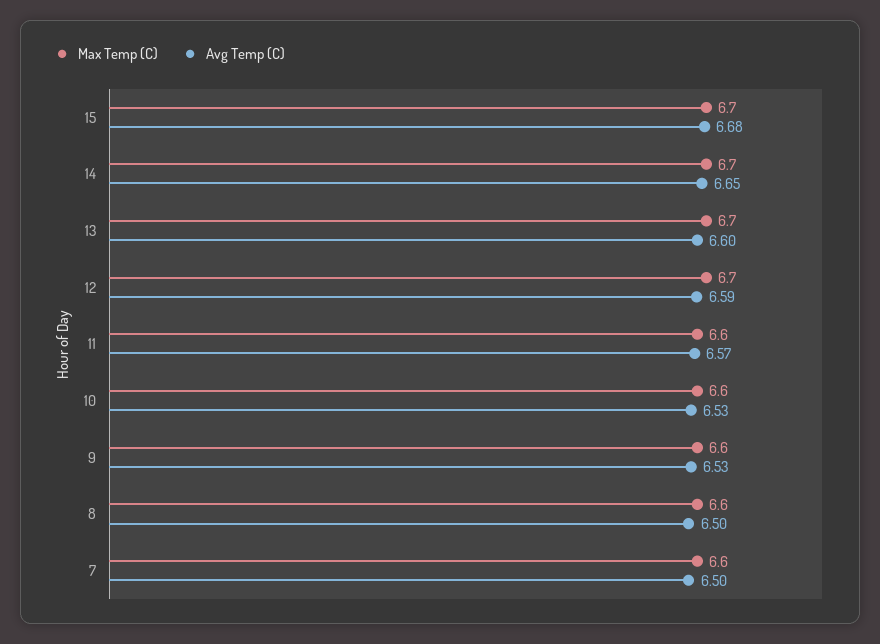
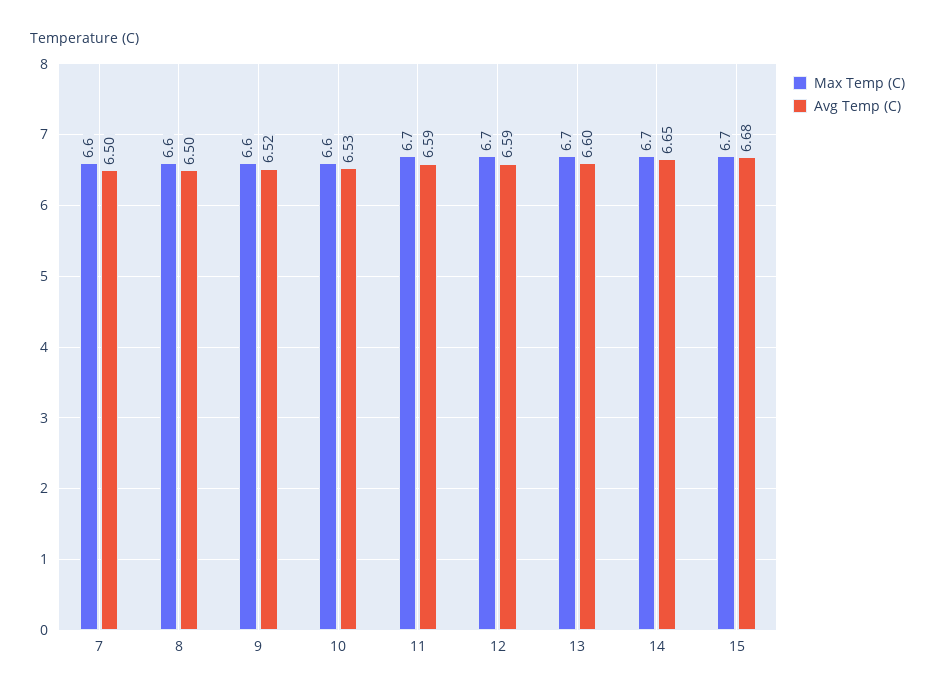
  {
    "Max Temp (C)": {
      "15": 6.7,
      "14": 6.7,
      "13": 6.7,
      "12": 6.7,
-     "11": 6.6,
+     "11": 6.7,
      "10": 6.6,
      "9": 6.6,
      "8": 6.6,
      "7": 6.6
    },
    "Avg Temp (C)": {
      "15": 6.68,
      "14": 6.65,
      "13": 6.6,
      "12": 6.59,
-     "11": 6.57,
+     "11": 6.59,
      "10": 6.53,
-     "9": 6.53,
+     "9": 6.52,
      "8": 6.5,
      "7": 6.5
    }
  }

